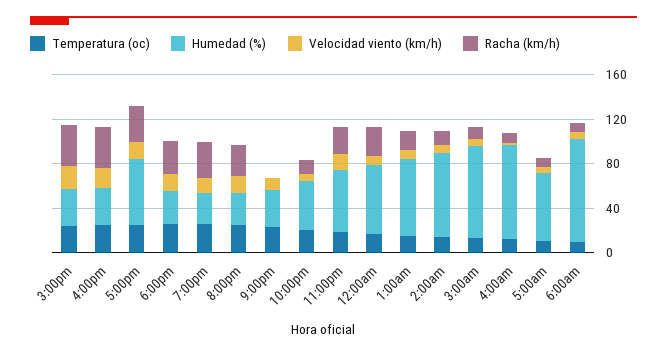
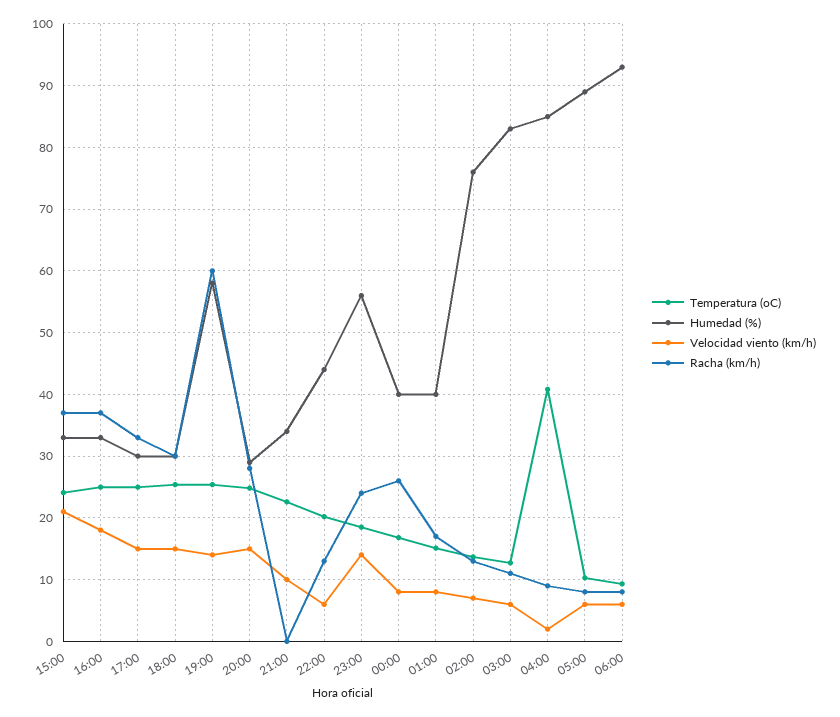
  {
    "Temperatura (oc)": {
      "3:00pm": 24,
      "4:00pm": 25,
      "5:00pm": 25,
      "6:00pm": 25,
      "7:00pm": 25,
      "8:00pm": 25,
      "9:00pm": 23,
      "10:00pm": 20,
      "11:00pm": 19,
      "12:00am": 17,
      "1:00am": 15,
      "2:00am": 14,
      "3:00am": 13,
-     "4:00am": 10,
+     "4:00am": 41,
      "5:00am": 10,
      "6:00am": 9
    },
    "Humedad (%)": {
      "3:00pm": 33,
      "4:00pm": 33,
-     "5:00pm": 60,
+     "5:00pm": 30,
      "6:00pm": 30,
-     "7:00pm": 30,
+     "7:00pm": 58,
      "8:00pm": 29,
      "9:00pm": 34,
      "10:00pm": 44,
      "11:00pm": 56,
-     "12:00am": 60,
+     "12:00am": 40,
-     "1:00am": 70,
+     "1:00am": 40,
      "2:00am": 76,
      "3:00am": 83,
      "4:00am": 85,
-     "5:00am": 60,
+     "5:00am": 89,
      "6:00am": 93
    },
    "Velocidad viento (km/h)": {
      "3:00pm": 21,
      "4:00pm": 18,
      "5:00pm": 15,
      "6:00pm": 15,
      "7:00pm": 14,
      "8:00pm": 15,
      "9:00pm": 10,
      "10:00pm": 6,
      "11:00pm": 14,
      "12:00am": 8,
      "1:00am": 8,
      "2:00am": 7,
      "3:00am": 6,
      "4:00am": 2,
      "5:00am": 6,
      "6:00am": 6
    },
    "Racha (km/h)": {
      "3:00pm": 37,
      "4:00pm": 37,
      "5:00pm": 33,
      "6:00pm": 30,
-     "7:00pm": 30,
+     "7:00pm": 60,
      "8:00pm": 28,
      "9:00pm": 0,
      "10:00pm": 13,
      "11:00pm": 24,
      "12:00am": 26,
      "1:00am": 17,
      "2:00am": 13,
      "3:00am": 11,
      "4:00am": 9,
      "5:00am": 8,
      "6:00am": 8
    }
  }

